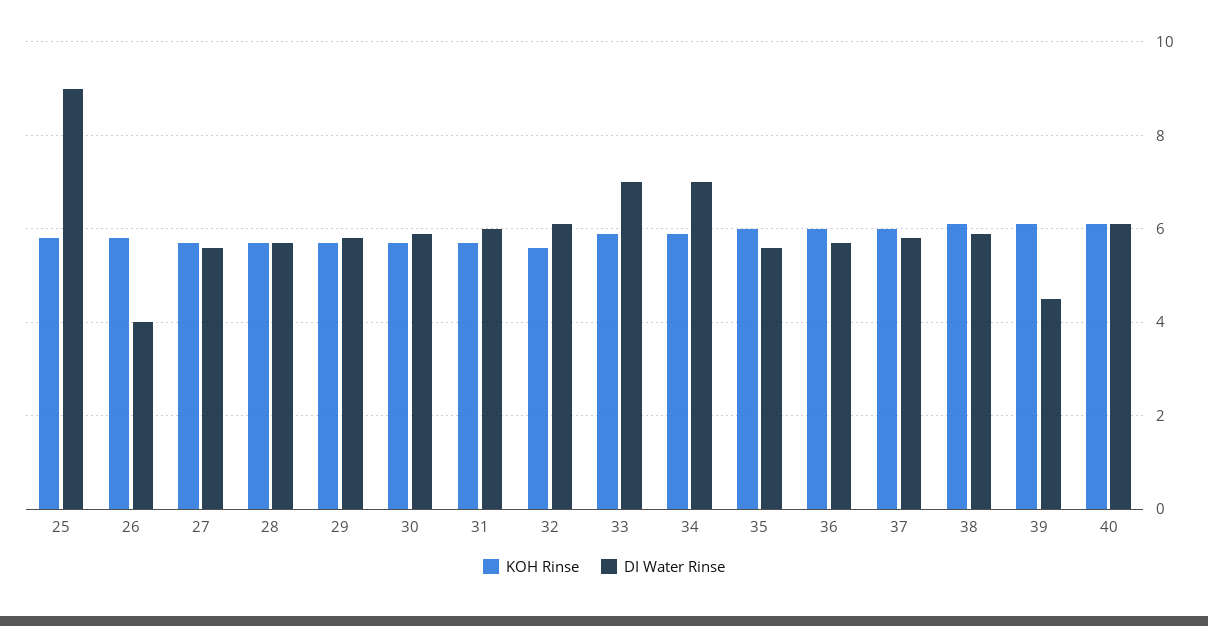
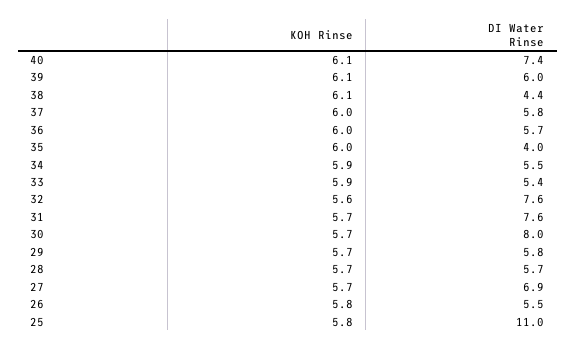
  {
    "KOH Rinse": {
      "25": 5.8,
      "26": 5.8,
      "27": 5.7,
      "28": 5.7,
      "29": 5.7,
      "30": 5.7,
      "31": 5.7,
      "32": 5.6,
      "33": 5.9,
      "34": 5.9,
      "35": 6,
      "36": 6,
      "37": 6,
      "38": 6.1,
      "39": 6.1,
      "40": 6.1
    },
    "DI Water Rinse": {
-     "25": 9,
+     "25": 11,
-     "26": 4,
+     "26": 5.5,
-     "27": 5.5,
+     "27": 6.9,
      "28": 5.7,
      "29": 5.8,
-     "30": 6,
+     "30": 8,
-     "31": 6,
+     "31": 7.6,
-     "32": 6,
+     "32": 7.6,
-     "33": 7,
+     "33": 5.4,
-     "34": 7,
+     "34": 5.5,
-     "35": 5.5,
+     "35": 4,
      "36": 5.7,
      "37": 5.8,
-     "38": 6,
+     "38": 4.4,
-     "39": 4.5,
+     "39": 6,
-     "40": 6
+     "40": 7.4
    }
  }

